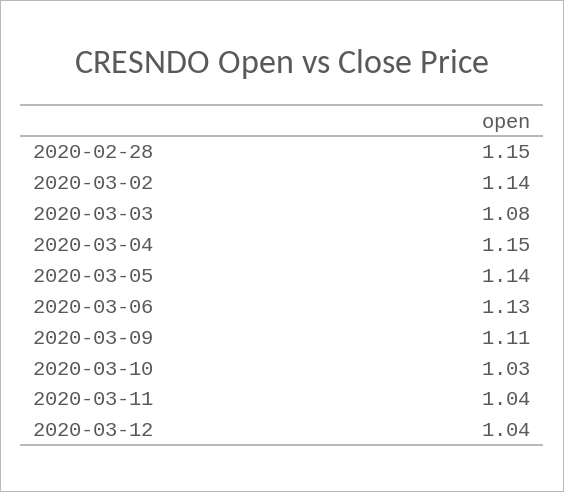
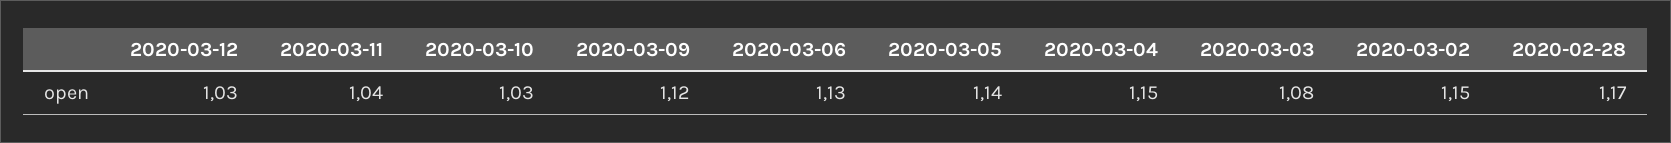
  {
-   "2020-02-28": 1.15,
+   "2020-02-28": 1.17,
-   "2020-03-02": 1.14,
+   "2020-03-02": 1.15,
    "2020-03-03": 1.08,
    "2020-03-04": 1.15,
    "2020-03-05": 1.14,
    "2020-03-06": 1.13,
-   "2020-03-09": 1.11,
+   "2020-03-09": 1.12,
    "2020-03-10": 1.03,
    "2020-03-11": 1.04,
-   "2020-03-12": 1.04
+   "2020-03-12": 1.03
  }

